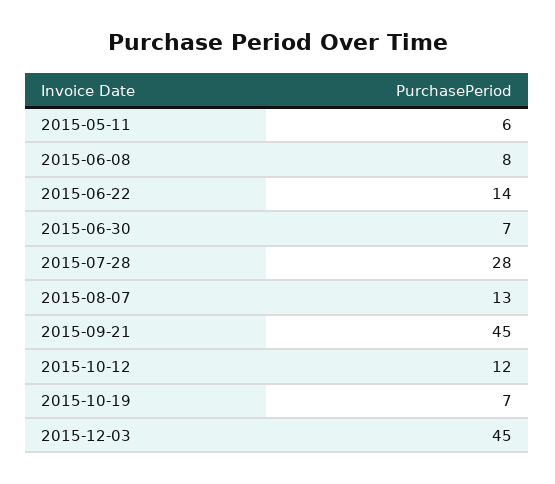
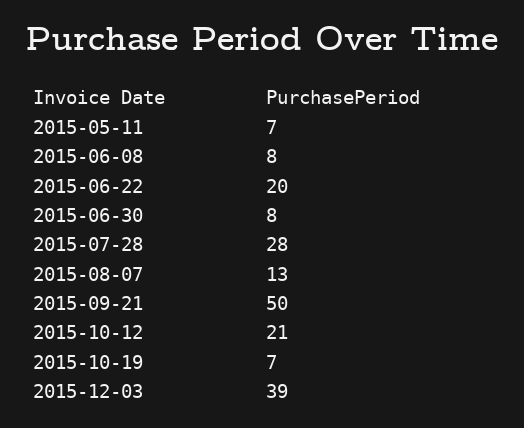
  {
-   "2015-05-11": 6,
+   "2015-05-11": 7,
    "2015-06-08": 8,
-   "2015-06-22": 14,
+   "2015-06-22": 20,
-   "2015-06-30": 7,
+   "2015-06-30": 8,
    "2015-07-28": 28,
    "2015-08-07": 13,
-   "2015-09-21": 45,
+   "2015-09-21": 50,
-   "2015-10-12": 12,
+   "2015-10-12": 21,
    "2015-10-19": 7,
-   "2015-12-03": 45
+   "2015-12-03": 39
  }

